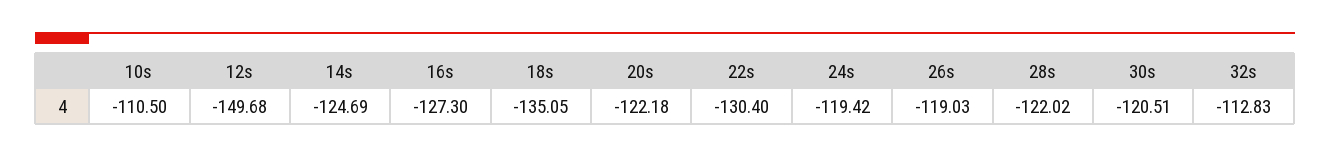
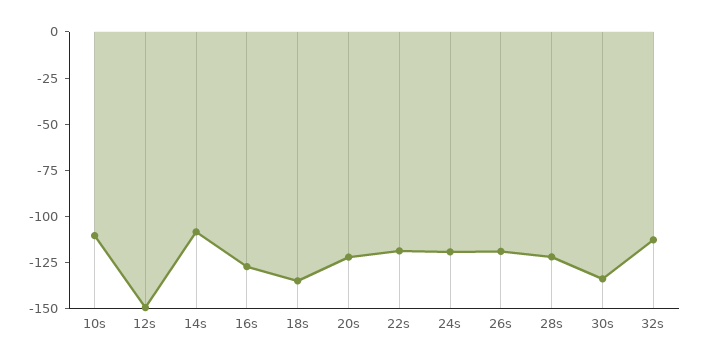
  {
    "10s": -110.5,
    "12s": -149.68,
-   "14s": -124.69,
+   "14s": -110,
    "16s": -127.3,
    "18s": -135.05,
    "20s": -122.18,
-   "22s": -130.4,
+   "22s": -120,
    "24s": -119.42,
    "26s": -119.03,
    "28s": -122.02,
-   "30s": -120.51,
+   "30s": -135,
    "32s": -112.83
  }

